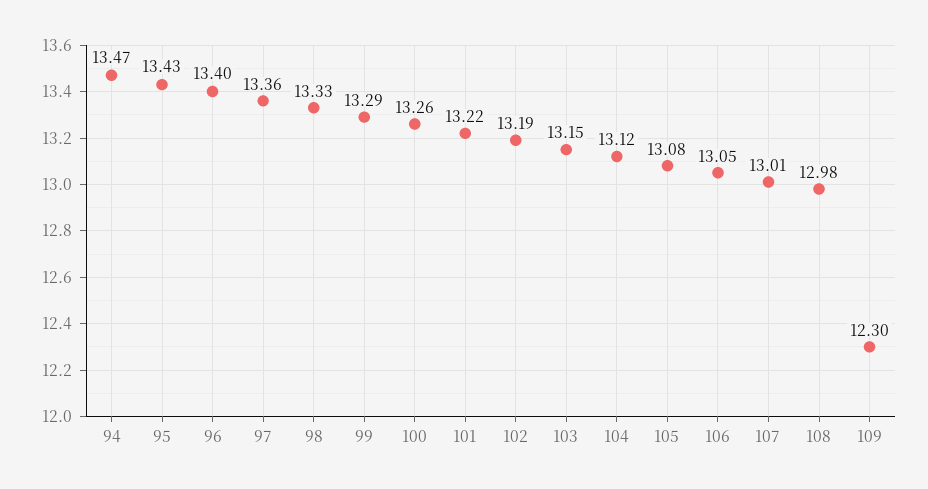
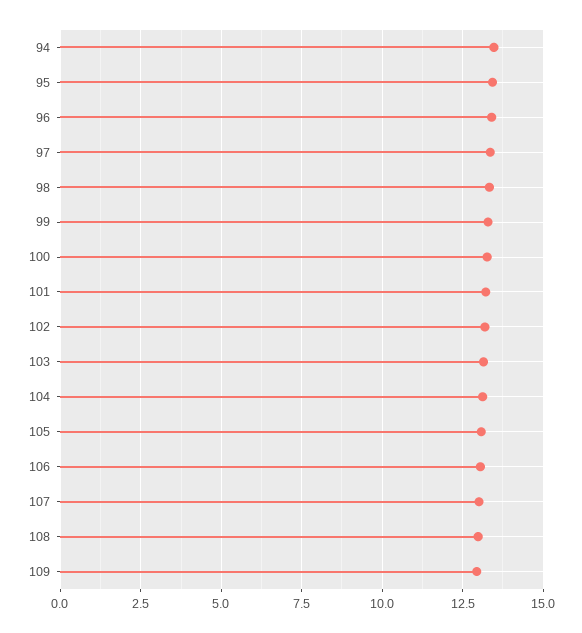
  {
    "94": 13.47,
    "95": 13.43,
    "96": 13.4,
    "97": 13.36,
    "98": 13.33,
    "99": 13.29,
    "100": 13.26,
    "101": 13.22,
    "102": 13.19,
    "103": 13.15,
    "104": 13.12,
    "105": 13.08,
    "106": 13.05,
    "107": 13.01,
    "108": 12.98,
-   "109": 12.3
+   "109": 13
  }

